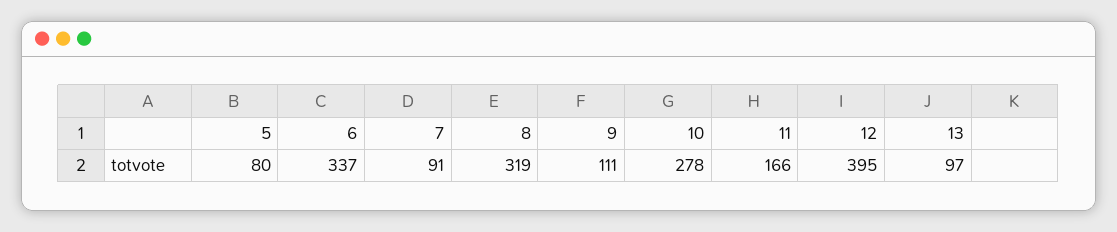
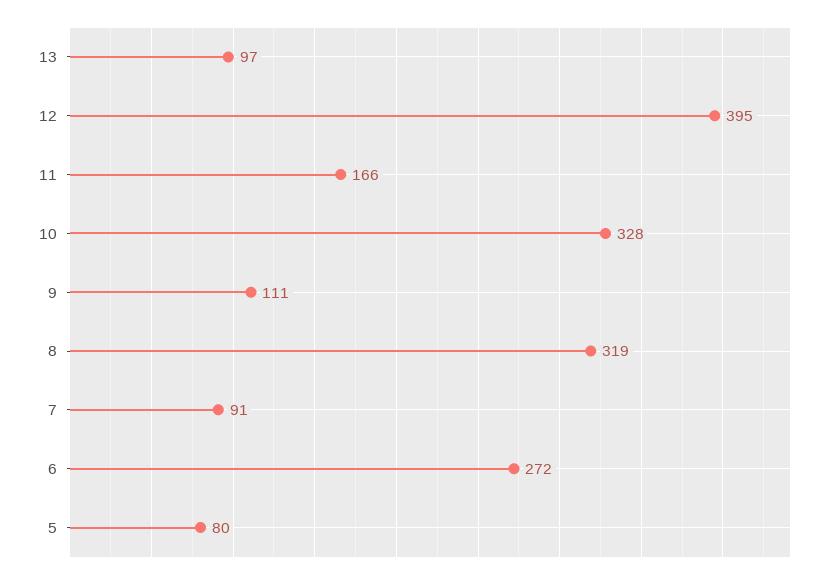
  {
    "5": 80,
-   "6": 337,
+   "6": 272,
    "7": 91,
    "8": 319,
    "9": 111,
-   "10": 278,
+   "10": 328,
    "11": 166,
    "12": 395,
    "13": 97
  }

